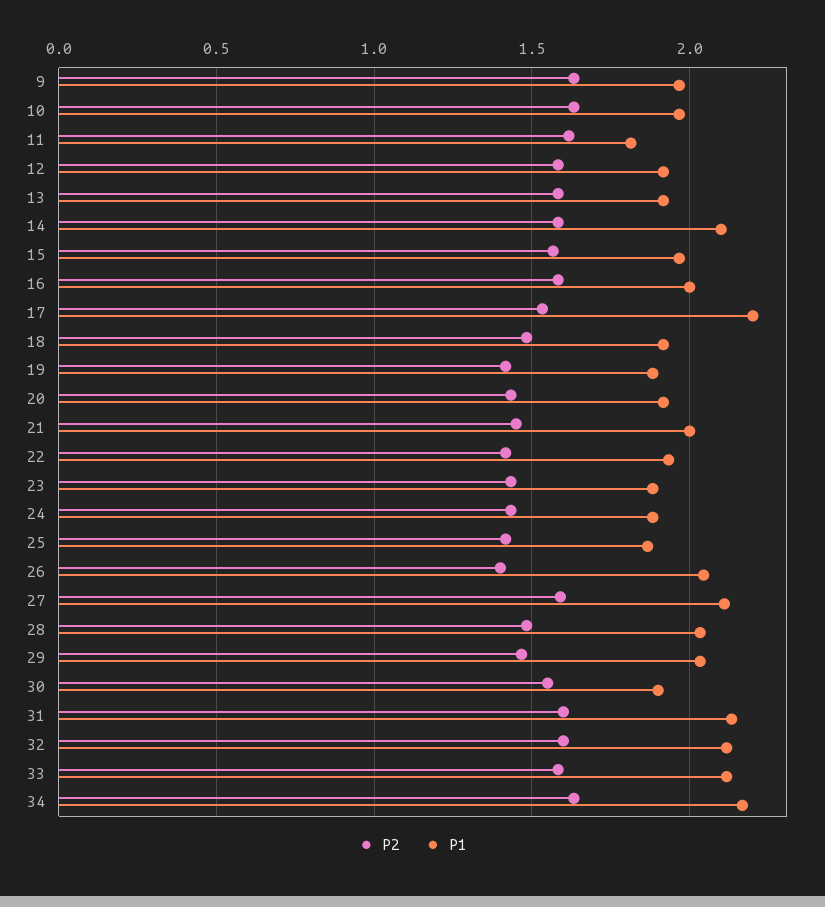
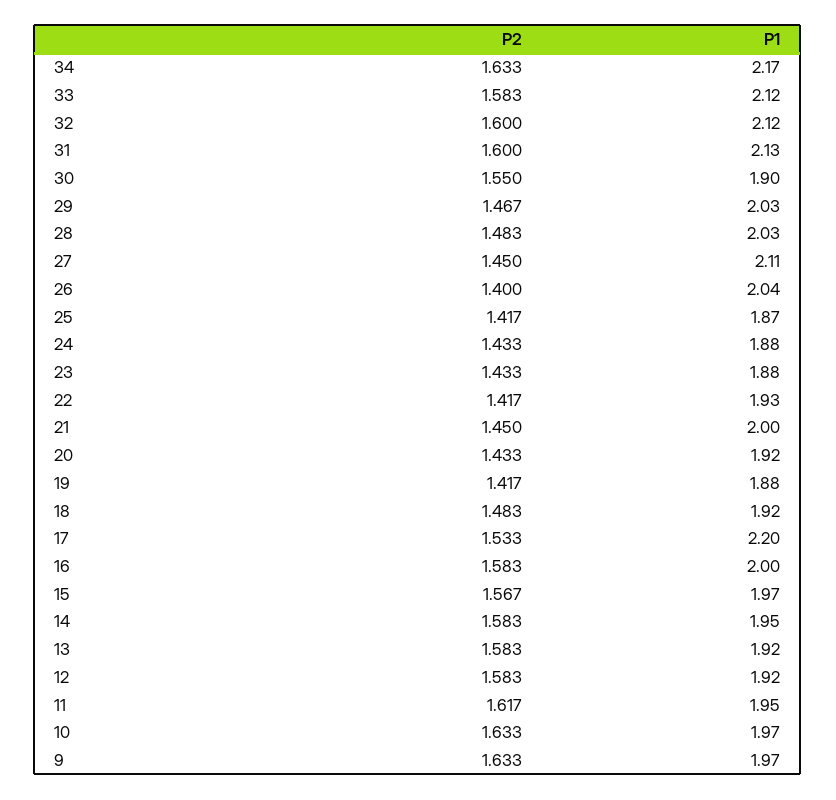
  {
    "P2": {
      "9": 1.633,
      "10": 1.633,
      "11": 1.617,
      "12": 1.583,
      "13": 1.583,
      "14": 1.583,
      "15": 1.567,
      "16": 1.583,
      "17": 1.533,
      "18": 1.483,
      "19": 1.417,
      "20": 1.433,
      "21": 1.45,
      "22": 1.417,
      "23": 1.433,
      "24": 1.433,
      "25": 1.417,
      "26": 1.4,
-     "27": 1.6,
+     "27": 1.45,
      "28": 1.483,
      "29": 1.467,
      "30": 1.55,
      "31": 1.6,
      "32": 1.6,
      "33": 1.583,
      "34": 1.633
    },
    "P1": {
      "9": 1.97,
      "10": 1.97,
-     "11": 1.8,
+     "11": 1.95,
      "12": 1.92,
      "13": 1.92,
-     "14": 2.1,
+     "14": 1.95,
      "15": 1.97,
      "16": 2,
      "17": 2.2,
      "18": 1.92,
      "19": 1.88,
      "20": 1.92,
      "21": 2,
      "22": 1.93,
      "23": 1.88,
      "24": 1.88,
      "25": 1.87,
      "26": 2.04,
      "27": 2.11,
      "28": 2.03,
      "29": 2.03,
      "30": 1.9,
      "31": 2.13,
      "32": 2.12,
      "33": 2.12,
      "34": 2.17
    }
  }

